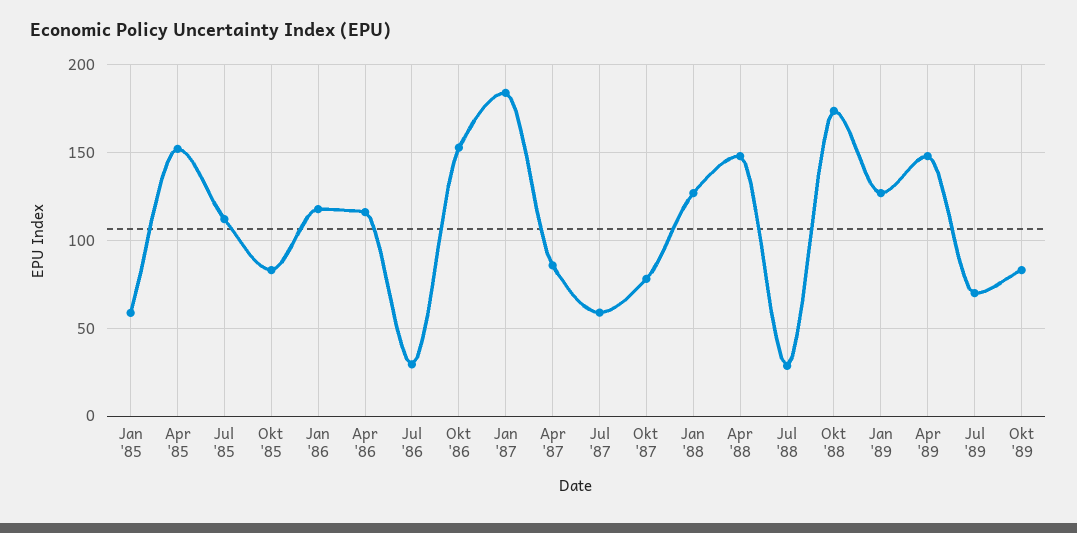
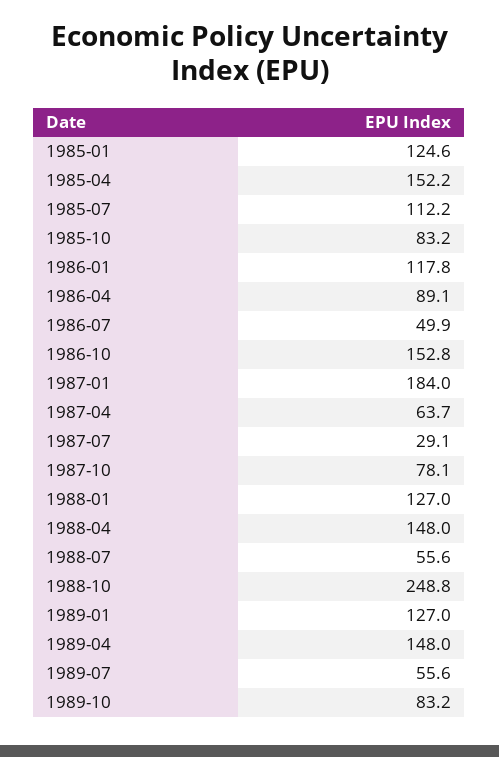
  {
-   "Jan '85": 60,
+   "Jan '85": 124.6,
    "Apr '85": 152.2,
    "Jul '85": 112.2,
    "Okt '85": 83.2,
    "Jan '86": 117.8,
-   "Apr '86": 115,
+   "Apr '86": 89.1,
-   "Jul '86": 30,
+   "Jul '86": 49.9,
    "Okt '86": 152.8,
    "Jan '87": 184,
-   "Apr '87": 85,
+   "Apr '87": 63.7,
-   "Jul '87": 60,
+   "Jul '87": 29.1,
    "Okt '87": 78.1,
    "Jan '88": 127,
    "Apr '88": 148,
-   "Jul '88": 30,
+   "Jul '88": 55.6,
-   "Okt '88": 175,
+   "Okt '88": 248.8,
    "Jan '89": 127,
    "Apr '89": 148,
-   "Jul '89": 70,
+   "Jul '89": 55.6,
    "Okt '89": 83.2
  }

